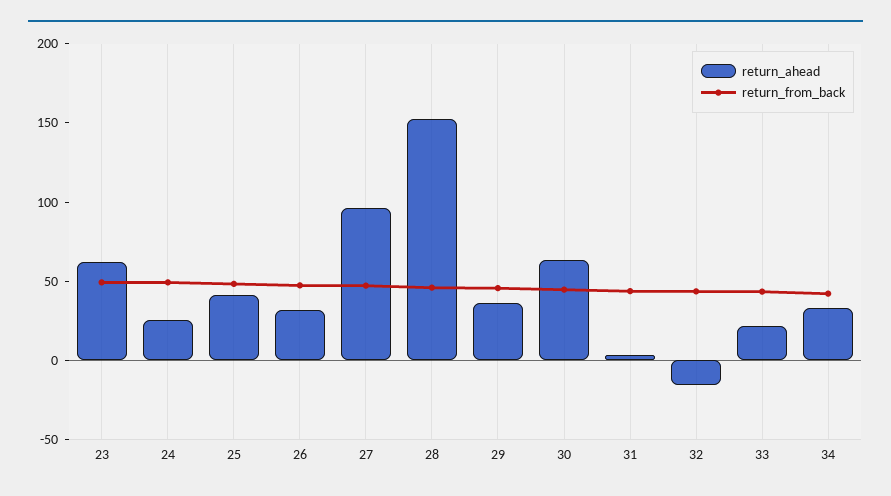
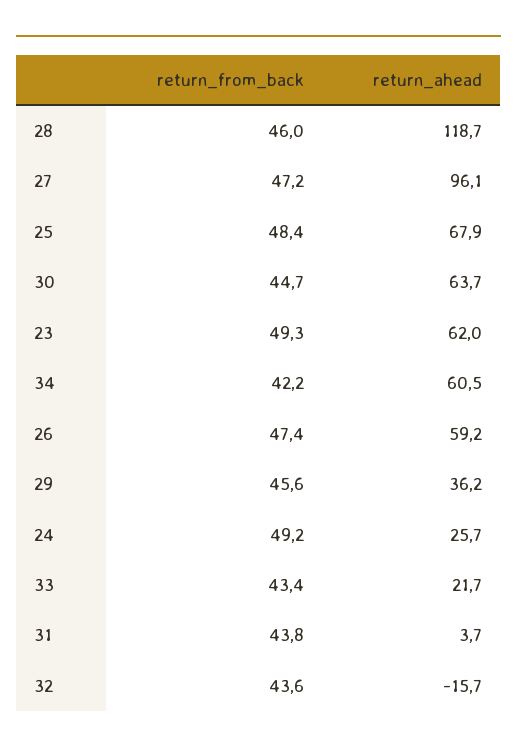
  {
    "return_ahead": {
      "23": 62,
      "24": 25.7,
-     "25": 40,
+     "25": 67.9,
-     "26": 30,
+     "26": 59.2,
      "27": 96.1,
-     "28": 150,
+     "28": 118.7,
      "29": 36.2,
      "30": 63.7,
      "31": 3.7,
      "32": -15.7,
      "33": 21.7,
-     "34": 30
+     "34": 60.5
    },
    "return_from_back": {
      "23": 49.3,
      "24": 49.2,
      "25": 48.4,
      "26": 47.4,
      "27": 47.2,
      "28": 46,
      "29": 45.6,
      "30": 44.7,
      "31": 43.8,
      "32": 43.6,
      "33": 43.4,
      "34": 42.2
    }
  }

